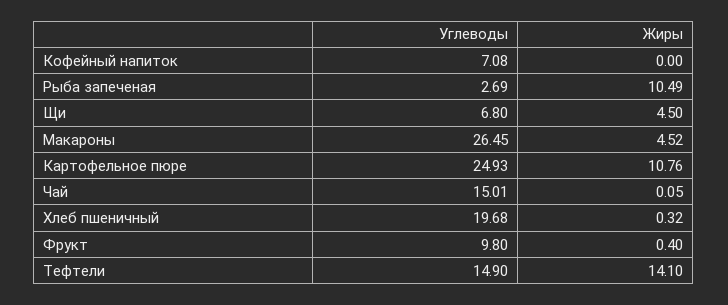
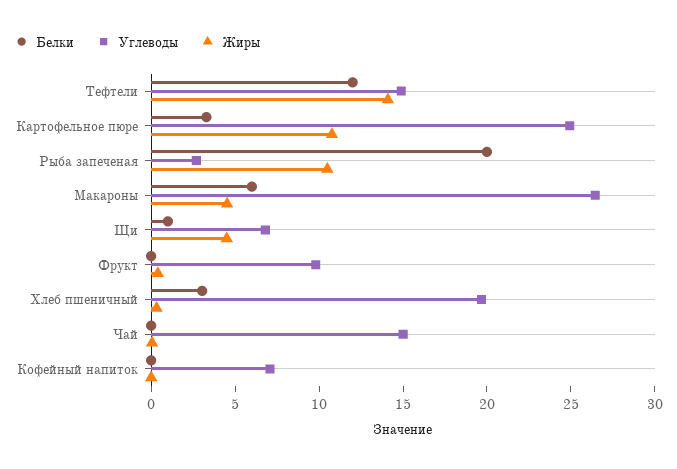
  {
    "Углеводы": {
      "Кофейный напиток": 7.08,
      "Рыба запеченая": 2.69,
      "Щи": 6.8,
      "Макароны": 26.45,
      "Картофельное пюре": 24.93,
      "Чай": 15.01,
      "Хлеб пшеничный": 19.68,
      "Фрукт": 9.8,
      "Тефтели": 14.9
    },
    "Жиры": {
      "Кофейный напиток": 0,
      "Рыба запеченая": 10.49,
      "Щи": 4.5,
      "Макароны": 4.52,
      "Картофельное пюре": 10.76,
      "Чай": 0.05,
      "Хлеб пшеничный": 0.32,
      "Фрукт": 0.4,
      "Тефтели": 14.1
-   }
+   },
+   "Белки": {
+     "Тефтели": 12,
+     "Картофельное пюре": 3,
+     "Рыба запеченая": 20,
+     "Макароны": 6,
+     "Щи": 1,
+     "Фрукт": 0,
+     "Хлеб пшеничный": 3,
+     "Чай": 0,
+     "Кофейный напиток": 0
+   }
  }

